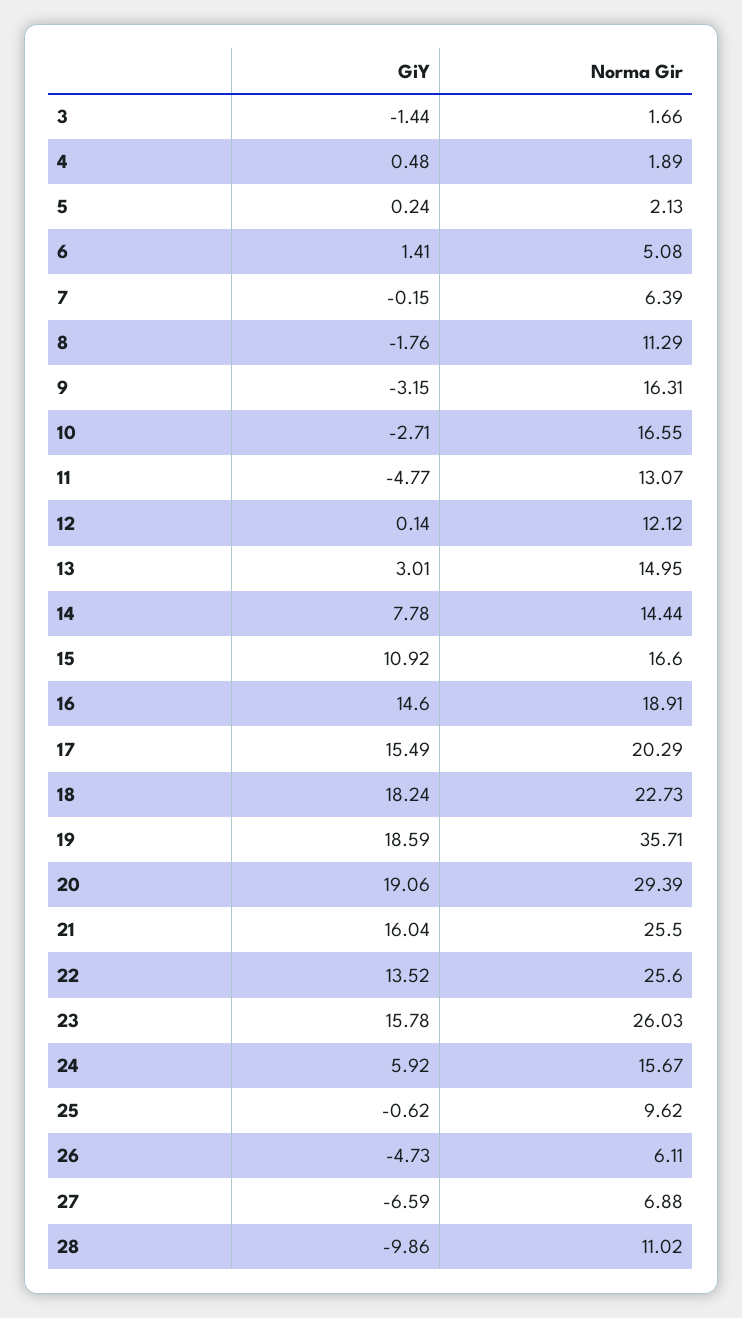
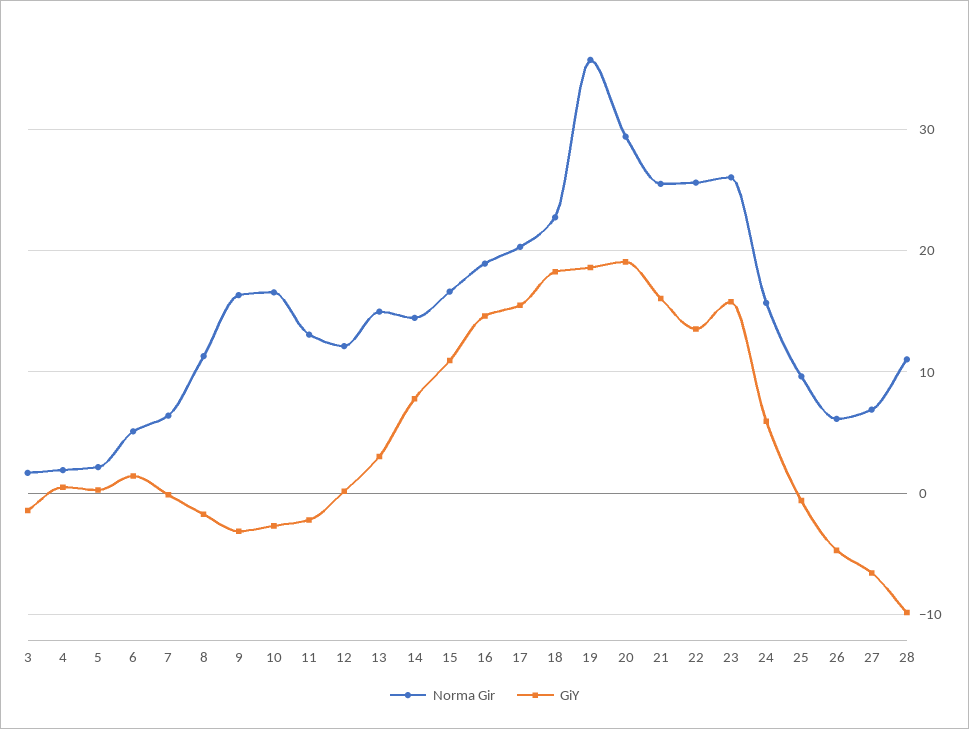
  {
    "GiY": {
      "3": -1.44,
      "4": 0.48,
      "5": 0.24,
      "6": 1.41,
      "7": -0.15,
      "8": -1.76,
      "9": -3.15,
      "10": -2.71,
-     "11": -4.77,
+     "11": -2,
      "12": 0.14,
      "13": 3.01,
      "14": 7.78,
      "15": 10.92,
      "16": 14.6,
      "17": 15.49,
      "18": 18.24,
      "19": 18.59,
      "20": 19.06,
      "21": 16.04,
      "22": 13.52,
      "23": 15.78,
      "24": 5.92,
      "25": -0.62,
      "26": -4.73,
      "27": -6.59,
      "28": -9.86
    },
    "Norma Gir": {
      "3": 1.66,
      "4": 1.89,
      "5": 2.13,
      "6": 5.08,
      "7": 6.39,
      "8": 11.29,
      "9": 16.31,
      "10": 16.55,
      "11": 13.07,
      "12": 12.12,
      "13": 14.95,
      "14": 14.44,
      "15": 16.6,
      "16": 18.91,
      "17": 20.29,
      "18": 22.73,
      "19": 35.71,
      "20": 29.39,
      "21": 25.5,
      "22": 25.6,
      "23": 26.03,
      "24": 15.67,
      "25": 9.62,
      "26": 6.11,
      "27": 6.88,
      "28": 11.02
    }
  }

